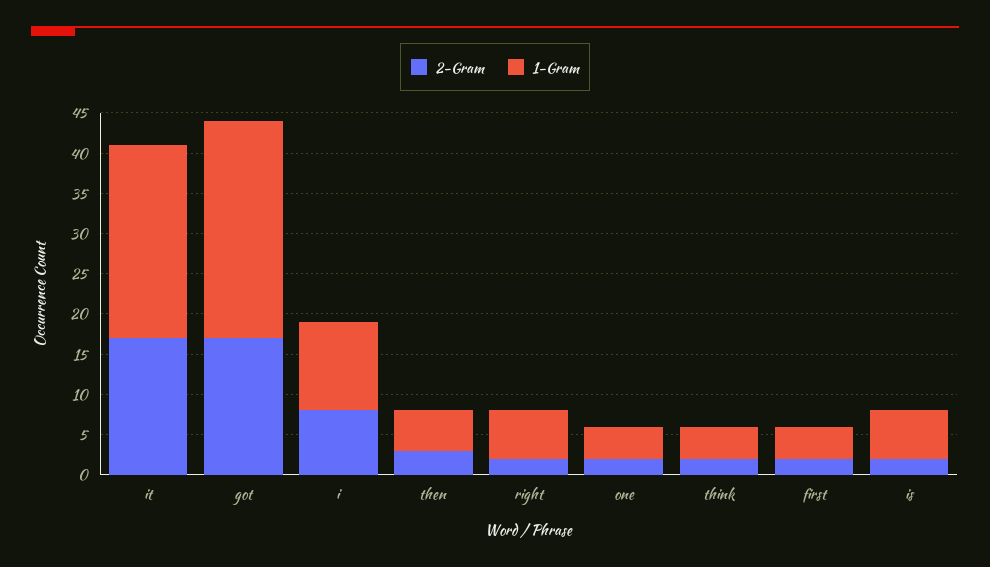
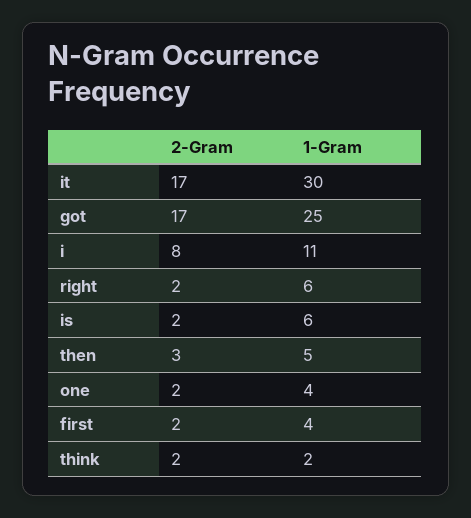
  {
    "2-Gram": {
      "it": 17,
      "got": 17,
      "i": 8,
      "then": 3,
      "right": 2,
      "one": 2,
      "think": 2,
      "first": 2,
      "is": 2
    },
    "1-Gram": {
-     "it": 24,
+     "it": 30,
-     "got": 27,
+     "got": 25,
      "i": 11,
      "then": 5,
      "right": 6,
      "one": 4,
-     "think": 4,
+     "think": 2,
      "first": 4,
      "is": 6
    }
  }

